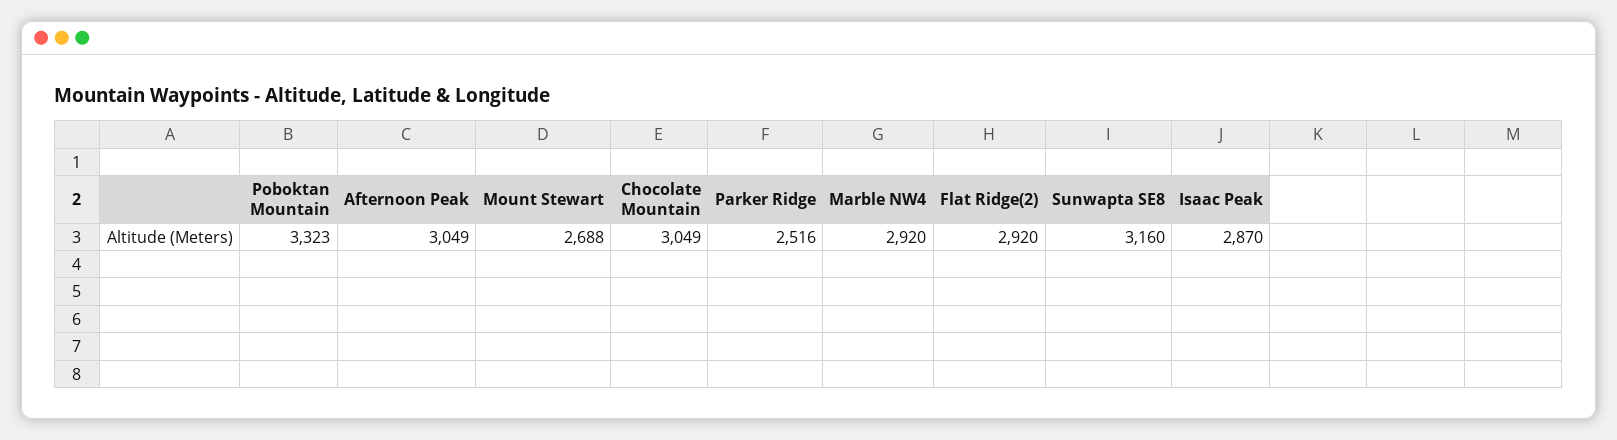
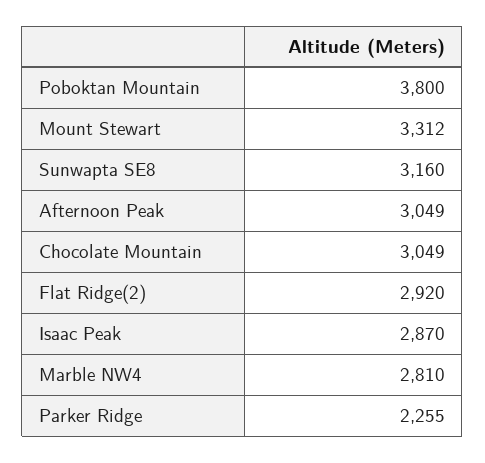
  {
-   "Poboktan Mountain": 3323,
+   "Poboktan Mountain": 3800,
    "Afternoon Peak": 3049,
-   "Mount Stewart": 2688,
+   "Mount Stewart": 3312,
    "Chocolate Mountain": 3049,
-   "Parker Ridge": 2516,
+   "Parker Ridge": 2255,
-   "Marble NW4": 2920,
+   "Marble NW4": 2810,
    "Flat Ridge(2)": 2920,
    "Sunwapta SE8": 3160,
    "Isaac Peak": 2870
  }

